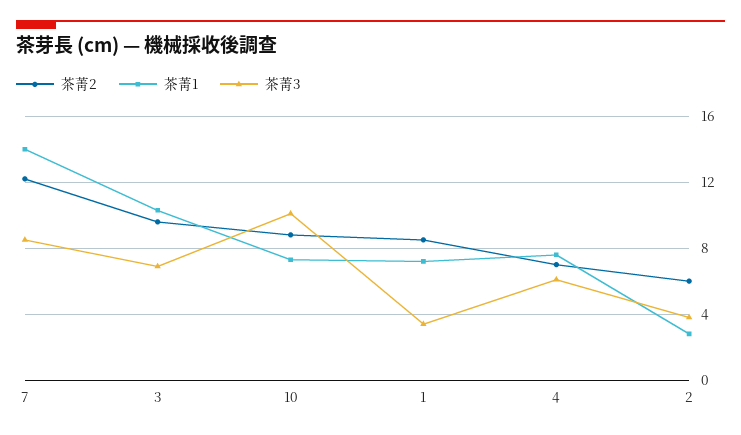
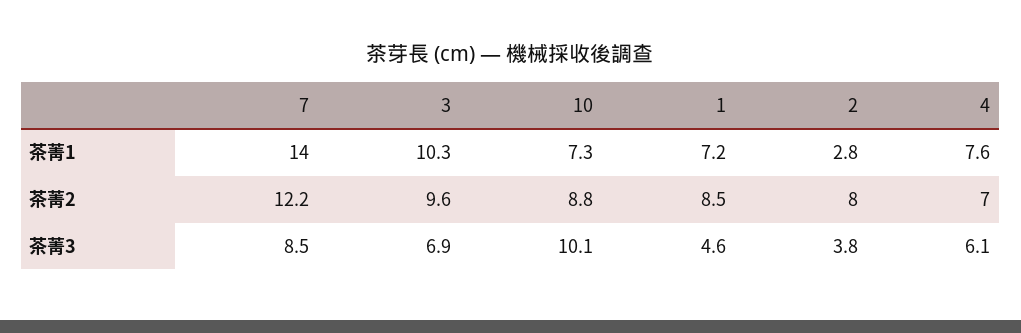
  {
    "茶菁2": {
      "7": 12.2,
      "3": 9.6,
      "10": 8.8,
      "1": 8.5,
      "4": 7,
-     "2": 6
+     "2": 8
    },
    "茶菁1": {
      "7": 14,
      "3": 10.3,
      "10": 7.3,
      "1": 7.2,
      "4": 7.6,
      "2": 2.8
    },
    "茶菁3": {
      "7": 8.5,
      "3": 6.9,
      "10": 10.1,
-     "1": 3.5,
+     "1": 4.6,
      "4": 6.1,
      "2": 3.8
    }
  }

